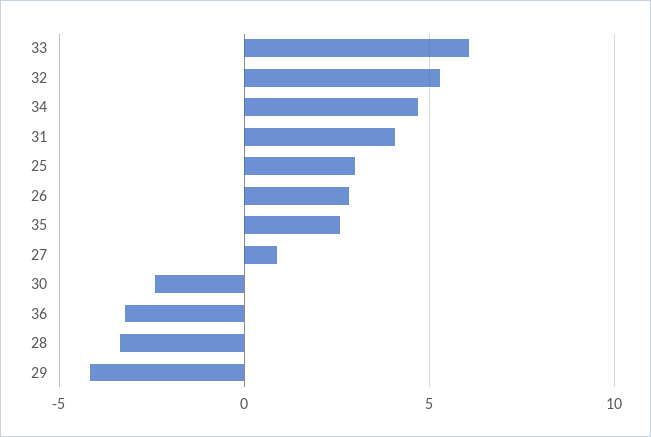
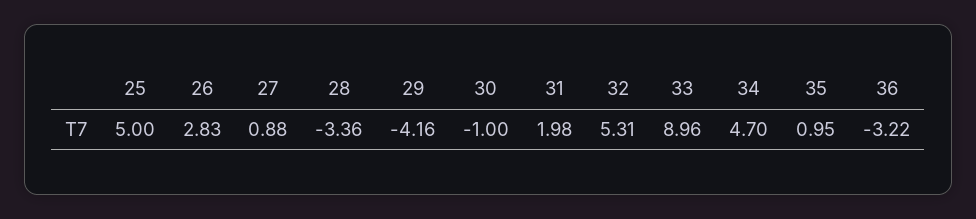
  {
-   "33": 6,
+   "33": 8.96,
    "32": 5.31,
    "34": 4.7,
-   "31": 4,
+   "31": 1.98,
-   "25": 3,
+   "25": 5,
    "26": 2.83,
-   "35": 2.5,
+   "35": 0.95,
    "27": 0.88,
-   "30": -2.5,
+   "30": -1,
    "36": -3.22,
    "28": -3.36,
    "29": -4.16
  }

